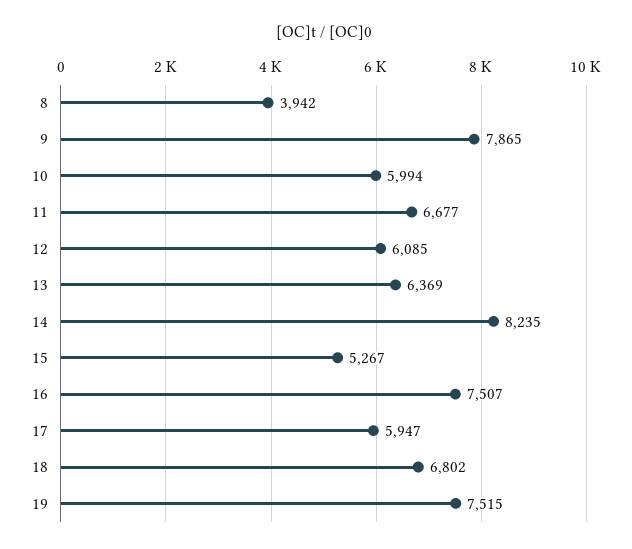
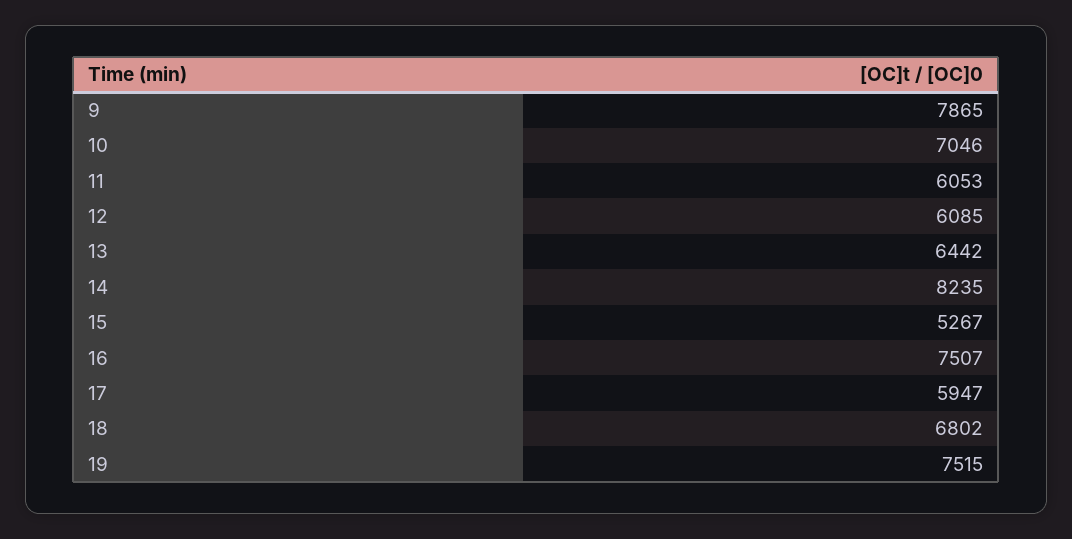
  {
-   "8": 3942,
    "9": 7865,
-   "10": 5994,
+   "10": 7046,
-   "11": 6677,
+   "11": 6053,
    "12": 6085,
-   "13": 6369,
+   "13": 6442,
    "14": 8235,
    "15": 5267,
    "16": 7507,
    "17": 5947,
    "18": 6802,
    "19": 7515
  }

